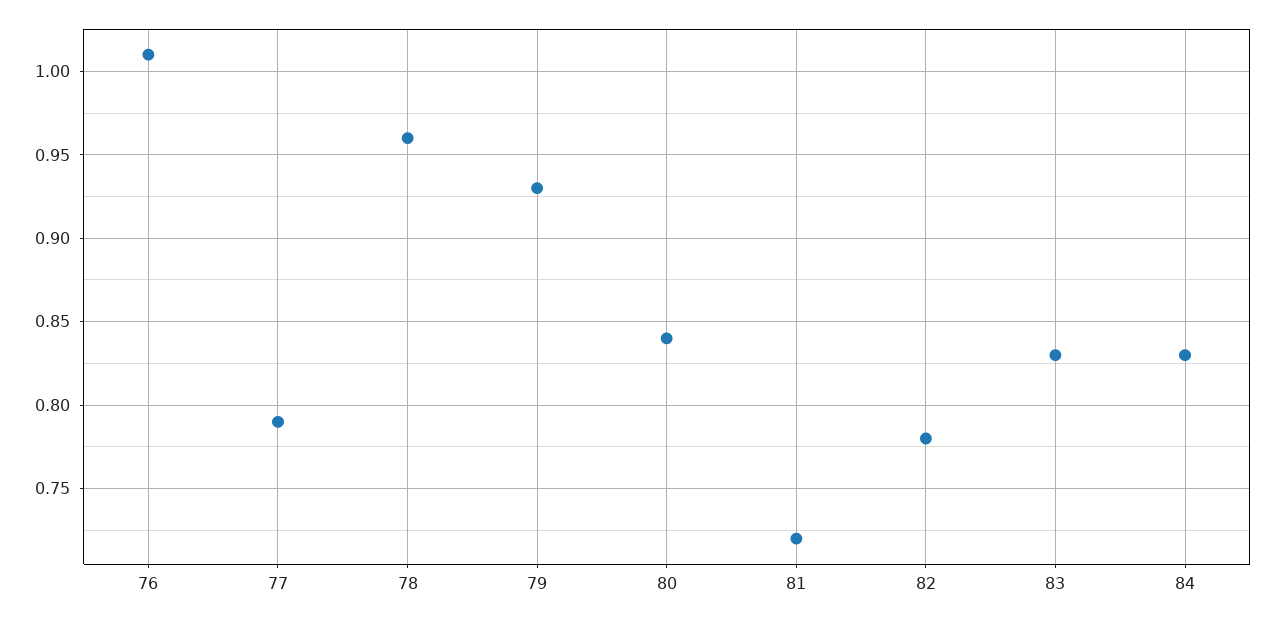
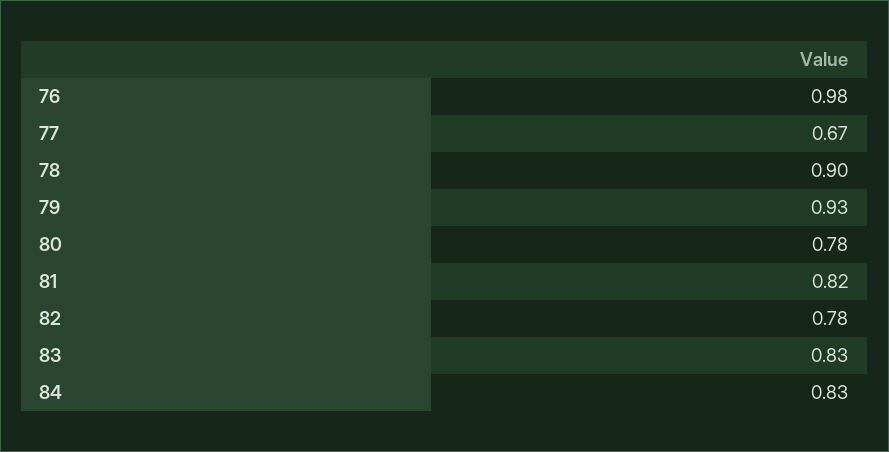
  {
-   "76": 1.01,
+   "76": 0.98,
-   "77": 0.79,
+   "77": 0.67,
-   "78": 0.96,
+   "78": 0.9,
    "79": 0.93,
-   "80": 0.84,
+   "80": 0.78,
-   "81": 0.72,
+   "81": 0.82,
    "82": 0.78,
    "83": 0.83,
    "84": 0.83
  }

